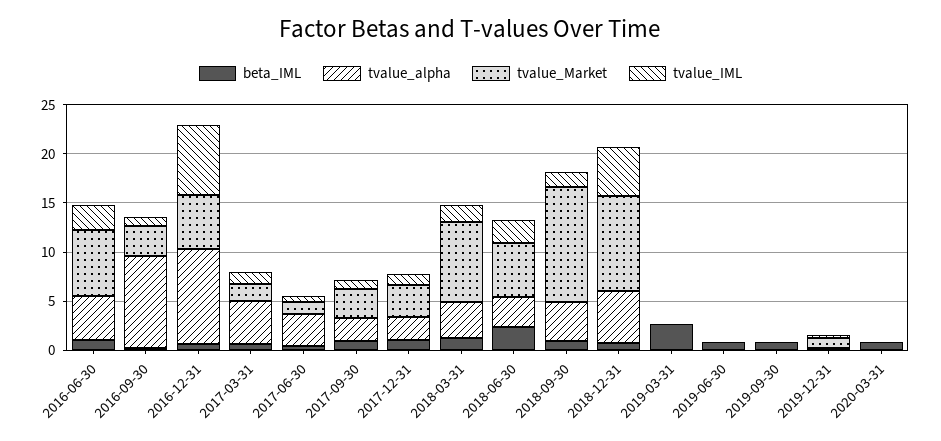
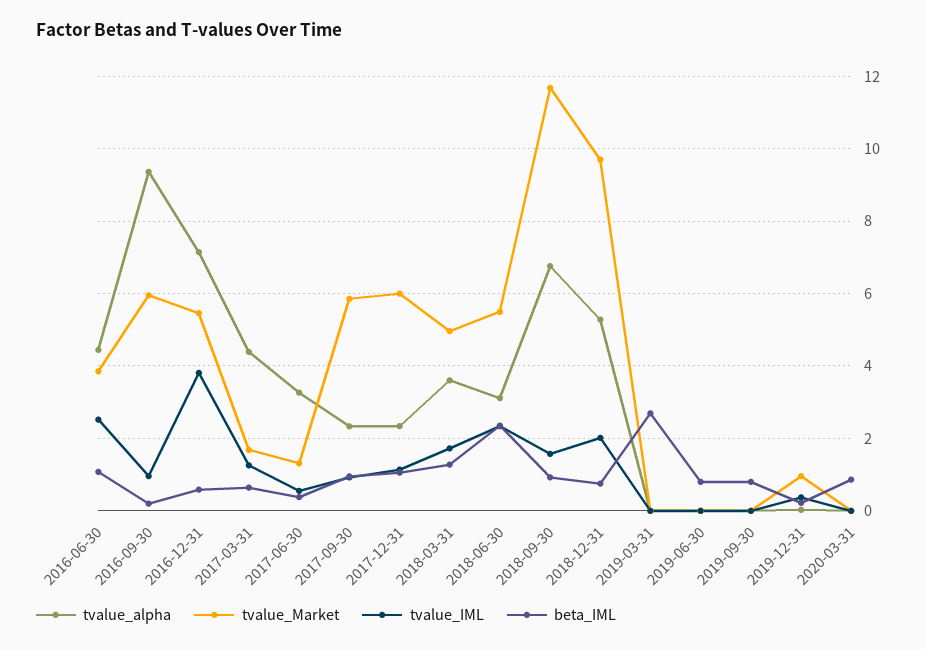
  {
    "beta_IML": {
      "2016-06-30": 1,
      "2016-09-30": 0.2,
      "2016-12-31": 0.6,
      "2017-03-31": 0.6,
      "2017-06-30": 0.4,
      "2017-09-30": 1,
      "2017-12-31": 1,
      "2018-03-31": 1.2,
      "2018-06-30": 2.4,
      "2018-09-30": 1,
      "2018-12-31": 0.8,
      "2019-03-31": 2.6,
      "2019-06-30": 0.8,
      "2019-09-30": 0.8,
      "2019-12-31": 0.2,
      "2020-03-31": 0.8
    },
    "tvalue_alpha": {
      "2016-06-30": 4.4,
      "2016-09-30": 9.4,
-     "2016-12-31": 10,
+     "2016-12-31": 7.2,
      "2017-03-31": 4.4,
      "2017-06-30": 3.2,
      "2017-09-30": 2.4,
      "2017-12-31": 2.4,
      "2018-03-31": 3.6,
      "2018-06-30": 3.2,
-     "2018-09-30": 4,
+     "2018-09-30": 6.8,
      "2018-12-31": 5.2,
      "2019-03-31": 0,
      "2019-06-30": 0,
      "2019-09-30": 0,
      "2019-12-31": 0,
      "2020-03-31": 0
    },
    "tvalue_Market": {
-     "2016-06-30": 7,
+     "2016-06-30": 3.8,
-     "2016-09-30": 3,
+     "2016-09-30": 6,
      "2016-12-31": 5.4,
      "2017-03-31": 1.6,
      "2017-06-30": 1.4,
-     "2017-09-30": 3,
+     "2017-09-30": 5.8,
-     "2017-12-31": 3,
+     "2017-12-31": 6,
-     "2018-03-31": 8,
+     "2018-03-31": 5,
      "2018-06-30": 5.4,
      "2018-09-30": 11.6,
      "2018-12-31": 9.8,
      "2019-03-31": 0,
      "2019-06-30": 0,
      "2019-09-30": 0,
      "2019-12-31": 1,
      "2020-03-31": 0
    },
    "tvalue_IML": {
      "2016-06-30": 2.6,
      "2016-09-30": 1,
-     "2016-12-31": 7,
+     "2016-12-31": 3.8,
      "2017-03-31": 1.2,
      "2017-06-30": 0.6,
      "2017-09-30": 1,
      "2017-12-31": 1.2,
      "2018-03-31": 1.8,
      "2018-06-30": 2.4,
      "2018-09-30": 1.6,
-     "2018-12-31": 5,
+     "2018-12-31": 2,
      "2019-03-31": 0,
      "2019-06-30": 0,
      "2019-09-30": 0,
      "2019-12-31": 0.4,
      "2020-03-31": 0
    }
  }

